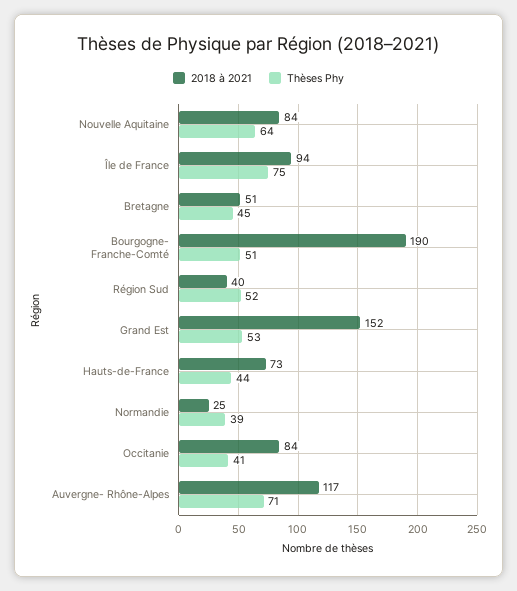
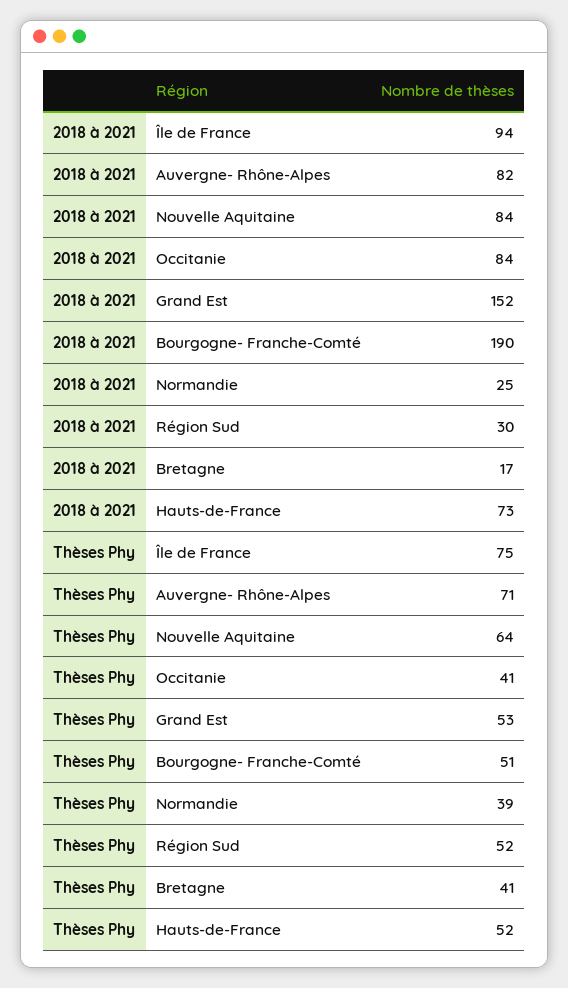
  {
    "2018 à 2021": {
      "Nouvelle Aquitaine": 84,
      "Île de France": 94,
-     "Bretagne": 51,
+     "Bretagne": 17,
      "Bourgogne- Franche-Comté": 190,
-     "Région Sud": 40,
+     "Région Sud": 30,
      "Grand Est": 152,
      "Hauts-de-France": 73,
      "Normandie": 25,
      "Occitanie": 84,
-     "Auvergne- Rhône-Alpes": 117
+     "Auvergne- Rhône-Alpes": 82
    },
    "Thèses Phy": {
      "Nouvelle Aquitaine": 64,
      "Île de France": 75,
-     "Bretagne": 45,
+     "Bretagne": 41,
      "Bourgogne- Franche-Comté": 51,
      "Région Sud": 52,
      "Grand Est": 53,
-     "Hauts-de-France": 44,
+     "Hauts-de-France": 52,
      "Normandie": 39,
      "Occitanie": 41,
      "Auvergne- Rhône-Alpes": 71
    }
  }

